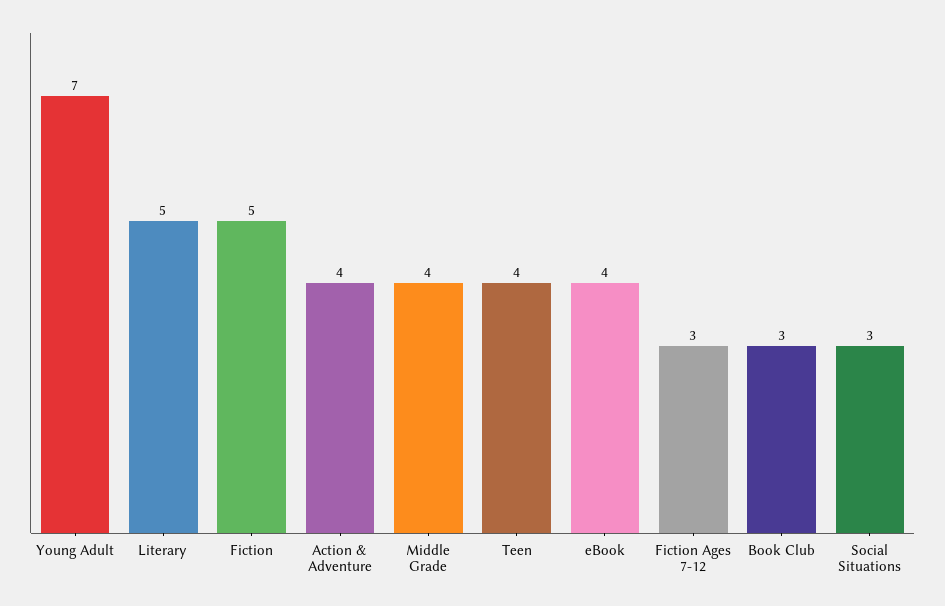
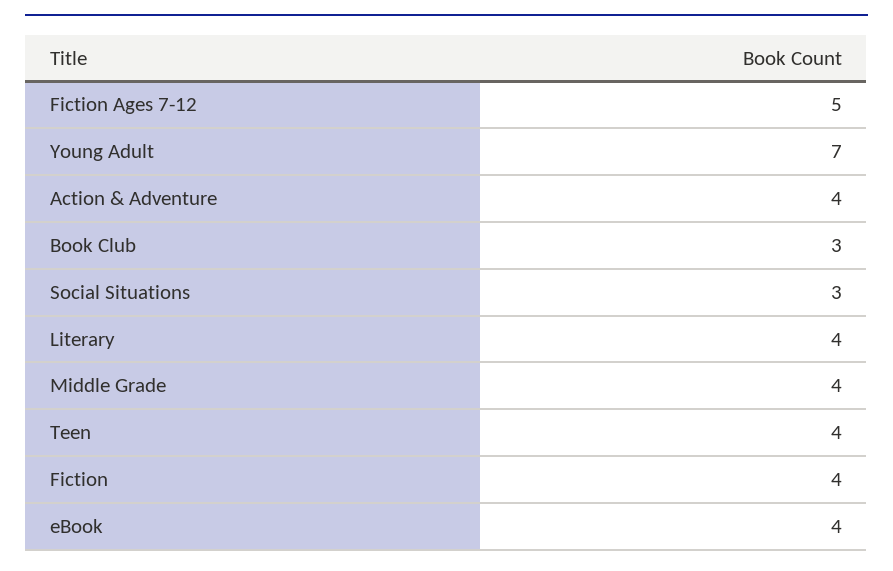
  {
    "Young Adult": 7,
-   "Literary": 5,
+   "Literary": 4,
-   "Fiction": 5,
+   "Fiction": 4,
    "Action & Adventure": 4,
    "Middle Grade": 4,
    "Teen": 4,
    "eBook": 4,
-   "Fiction Ages 7-12": 3,
+   "Fiction Ages 7-12": 5,
    "Book Club": 3,
    "Social Situations": 3
  }

